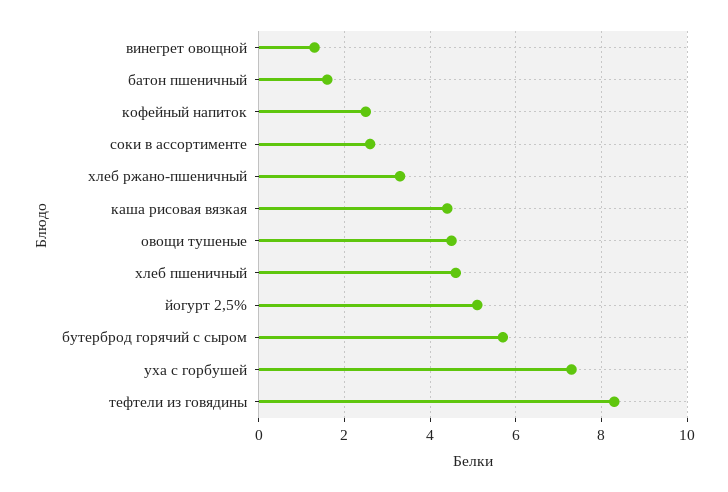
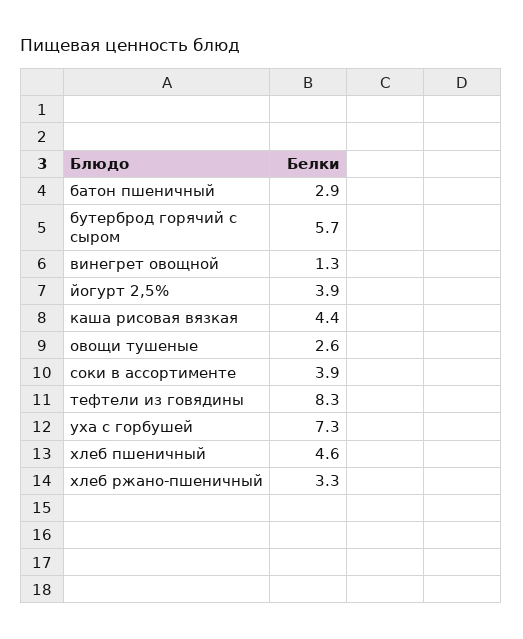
  {
    "винегрет овощной": 1.3,
-   "батон пшеничный": 1.5,
+   "батон пшеничный": 2.9,
-   "кофейный напиток": 2.5,
-   "соки в ассортименте": 2.5,
+   "соки в ассортименте": 3.9,
    "хлеб ржано-пшеничный": 3.3,
    "каша рисовая вязкая": 4.4,
-   "овощи тушеные": 4.5,
+   "овощи тушеные": 2.6,
    "хлеб пшеничный": 4.6,
-   "йогурт 2,5%": 5,
+   "йогурт 2,5%": 3.9,
    "бутерброд горячий с сыром": 5.7,
    "уха с горбушей": 7.3,
    "тефтели из говядины": 8.3
  }

